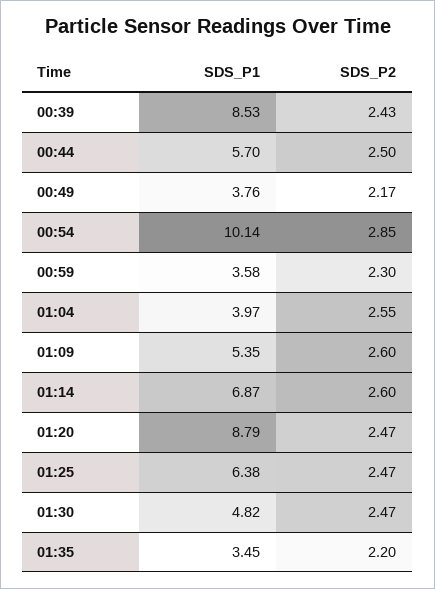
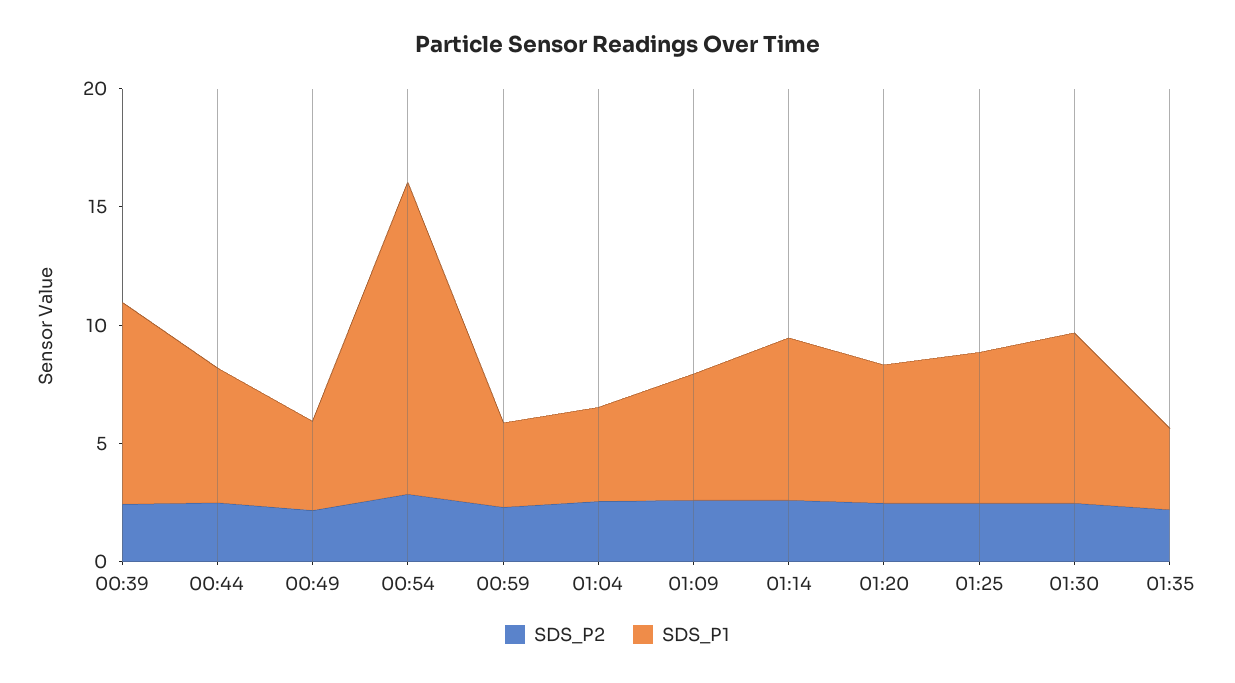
  {
    "SDS_P1": {
      "00:39": 8.53,
      "00:44": 5.7,
      "00:49": 3.76,
-     "00:54": 10.14,
+     "00:54": 13,
      "00:59": 3.58,
      "01:04": 3.97,
      "01:09": 5.35,
      "01:14": 6.87,
-     "01:20": 8.79,
+     "01:20": 6,
      "01:25": 6.38,
-     "01:30": 4.82,
+     "01:30": 7,
      "01:35": 3.45
    },
    "SDS_P2": {
      "00:39": 2.43,
      "00:44": 2.5,
      "00:49": 2.17,
      "00:54": 2.85,
      "00:59": 2.3,
      "01:04": 2.55,
      "01:09": 2.6,
      "01:14": 2.6,
      "01:20": 2.47,
      "01:25": 2.47,
      "01:30": 2.47,
      "01:35": 2.2
    }
  }

